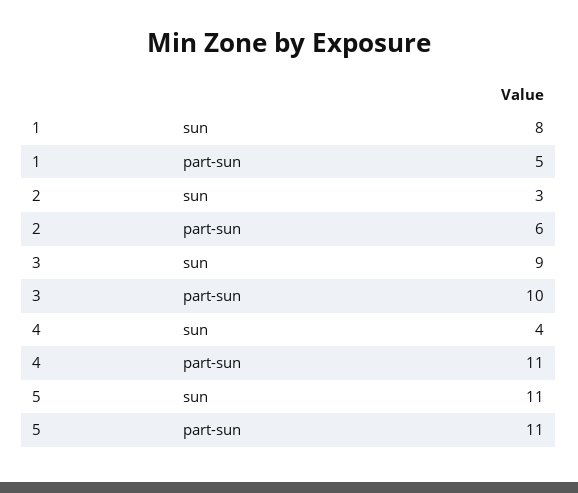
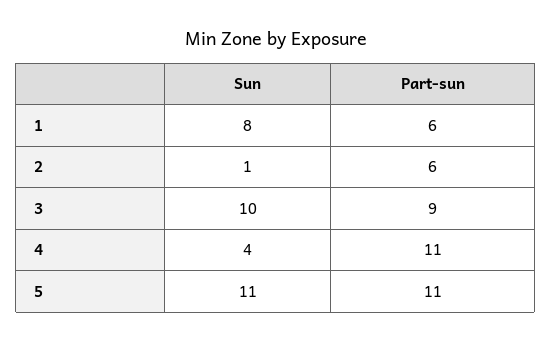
  {
    "1": {
      "sun": 8,
-     "part-sun": 5
+     "part-sun": 6
    },
    "2": {
-     "sun": 3,
+     "sun": 1,
      "part-sun": 6
    },
    "3": {
-     "sun": 9,
+     "sun": 10,
-     "part-sun": 10
+     "part-sun": 9
    },
    "4": {
      "sun": 4,
      "part-sun": 11
    },
    "5": {
      "sun": 11,
      "part-sun": 11
    }
  }

